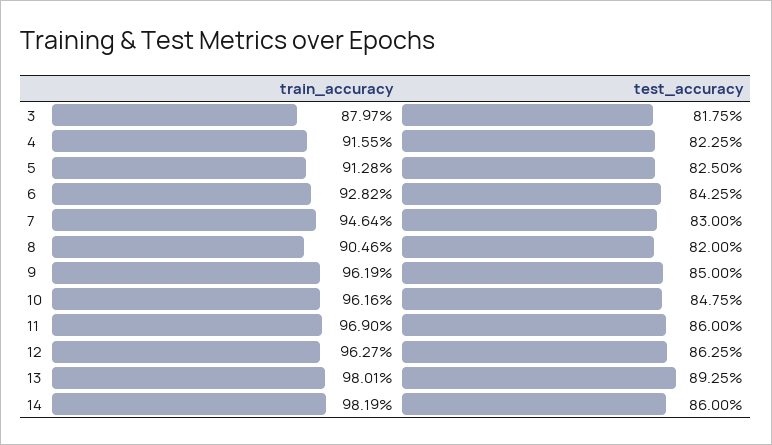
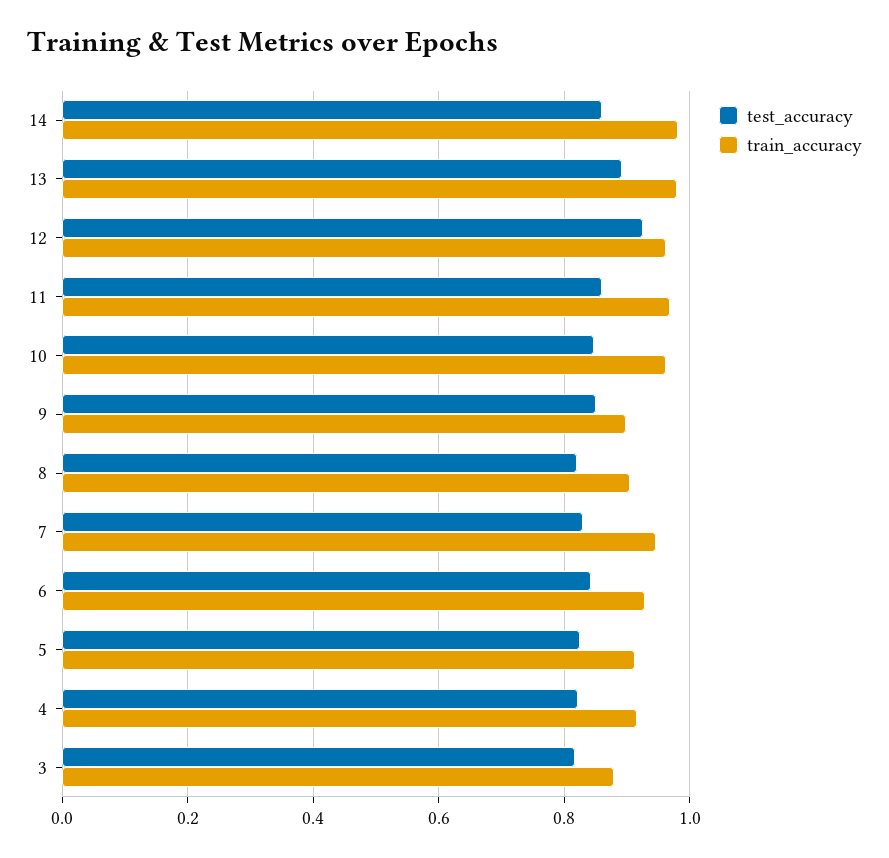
  {
    "train_accuracy": {
      "3": 0.8797,
      "4": 0.9155,
      "5": 0.9128,
      "6": 0.9282,
      "7": 0.9464,
      "8": 0.9046,
-     "9": 0.9619,
+     "9": 0.9,
      "10": 0.9616,
      "11": 0.969,
      "12": 0.9627,
      "13": 0.9801,
      "14": 0.9819
    },
    "test_accuracy": {
      "3": 0.8175,
      "4": 0.8225,
      "5": 0.825,
      "6": 0.8425,
      "7": 0.83,
      "8": 0.82,
      "9": 0.85,
      "10": 0.8475,
      "11": 0.86,
-     "12": 0.8625,
+     "12": 0.92,
      "13": 0.8925,
      "14": 0.86
    }
  }

